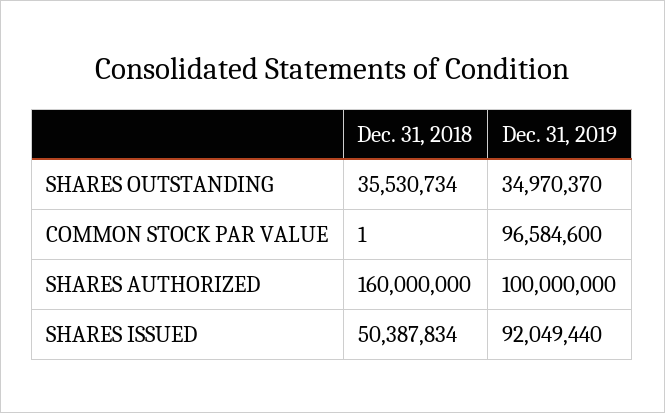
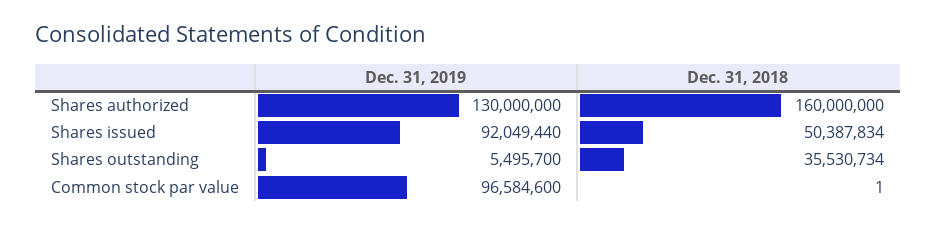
  {
    "Dec. 31, 2018": {
      "SHARES OUTSTANDING": 35530734,
      "COMMON STOCK PAR VALUE": 1,
      "SHARES AUTHORIZED": 160000000,
      "SHARES ISSUED": 50387834
    },
    "Dec. 31, 2019": {
-     "SHARES OUTSTANDING": 34970370,
+     "SHARES OUTSTANDING": 5495700,
      "COMMON STOCK PAR VALUE": 96584600,
-     "SHARES AUTHORIZED": 100000000,
+     "SHARES AUTHORIZED": 130000000,
      "SHARES ISSUED": 92049440
    }
  }

